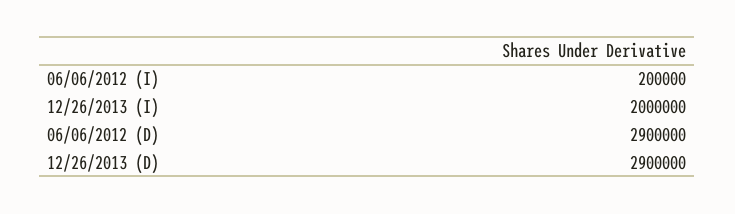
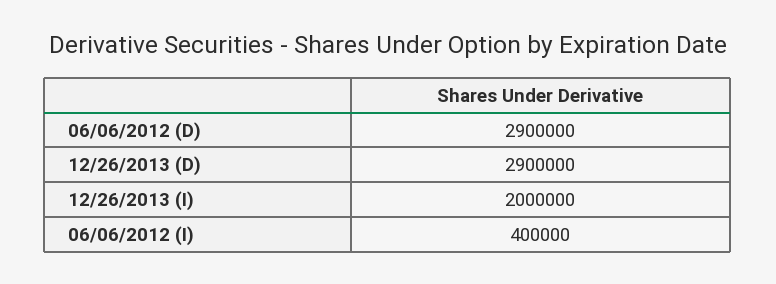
  {
-   "06/06/2012 (I)": 200000,
+   "06/06/2012 (I)": 400000,
    "12/26/2013 (I)": 2000000,
    "06/06/2012 (D)": 2900000,
    "12/26/2013 (D)": 2900000
  }

